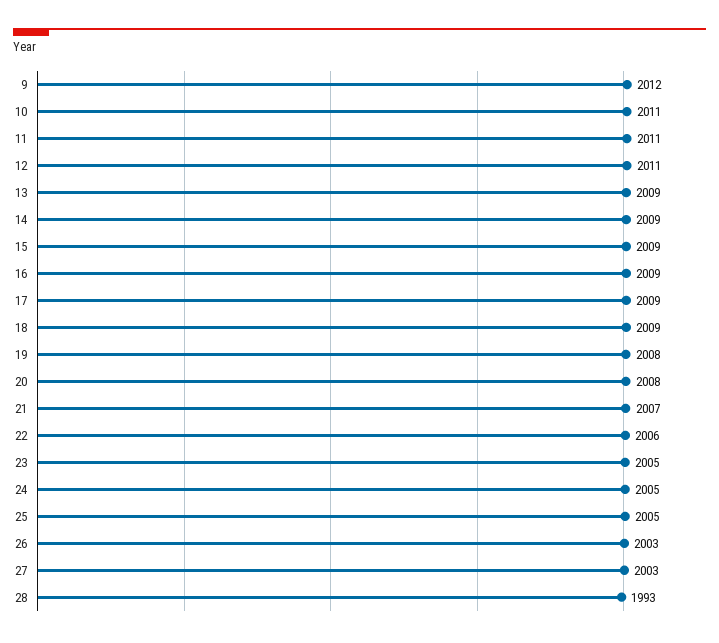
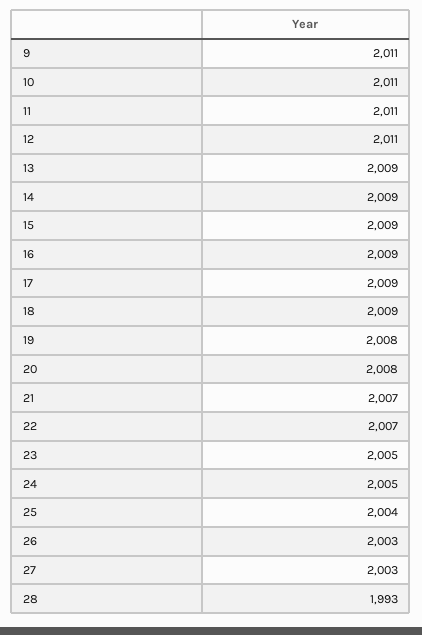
  {
-   "9": 2012,
+   "9": 2011,
    "10": 2011,
    "11": 2011,
    "12": 2011,
    "13": 2009,
    "14": 2009,
    "15": 2009,
    "16": 2009,
    "17": 2009,
    "18": 2009,
    "19": 2008,
    "20": 2008,
    "21": 2007,
-   "22": 2006,
+   "22": 2007,
    "23": 2005,
    "24": 2005,
-   "25": 2005,
+   "25": 2004,
    "26": 2003,
    "27": 2003,
    "28": 1993
  }

